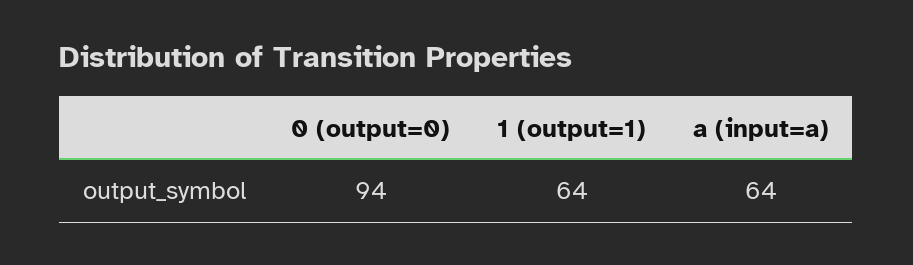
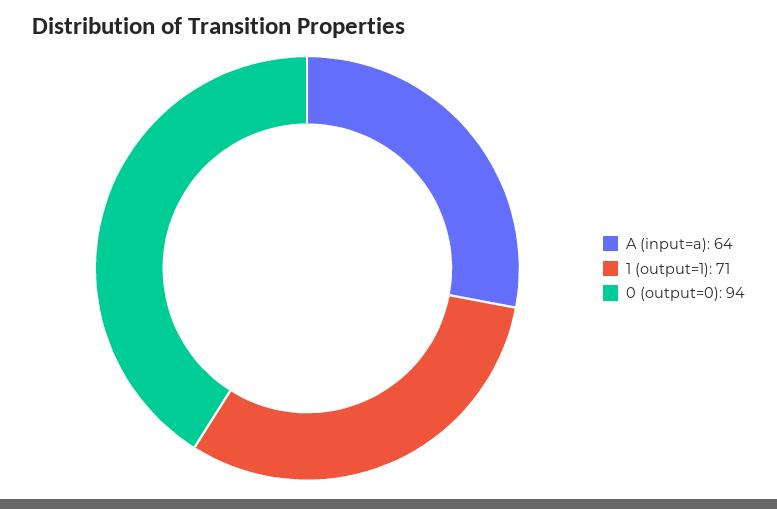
  {
    "0 (output=0)": 94,
-   "1 (output=1)": 64,
+   "1 (output=1)": 71,
    "a (input=a)": 64
  }

